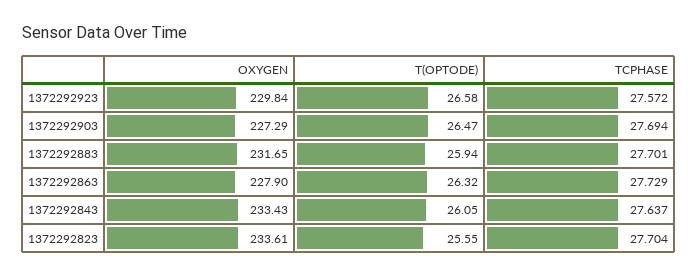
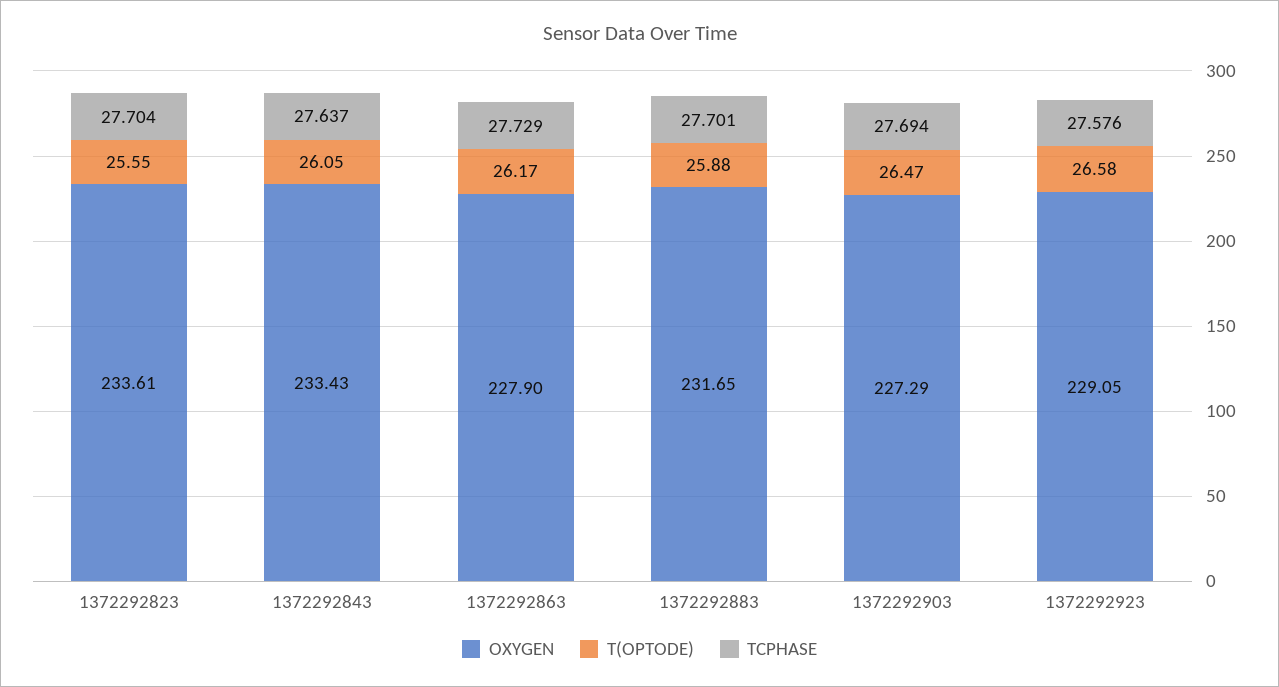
  {
    "OXYGEN": {
-     "1372292923": 229.84,
+     "1372292923": 229.05,
      "1372292903": 227.29,
      "1372292883": 231.65,
      "1372292863": 227.9,
      "1372292843": 233.43,
      "1372292823": 233.61
    },
    "T(OPTODE)": {
      "1372292923": 26.58,
      "1372292903": 26.47,
-     "1372292883": 25.94,
+     "1372292883": 25.88,
-     "1372292863": 26.32,
+     "1372292863": 26.17,
      "1372292843": 26.05,
      "1372292823": 25.55
    },
    "TCPHASE": {
-     "1372292923": 27.572,
+     "1372292923": 27.576,
      "1372292903": 27.694,
      "1372292883": 27.701,
      "1372292863": 27.729,
      "1372292843": 27.637,
      "1372292823": 27.704
    }
  }

